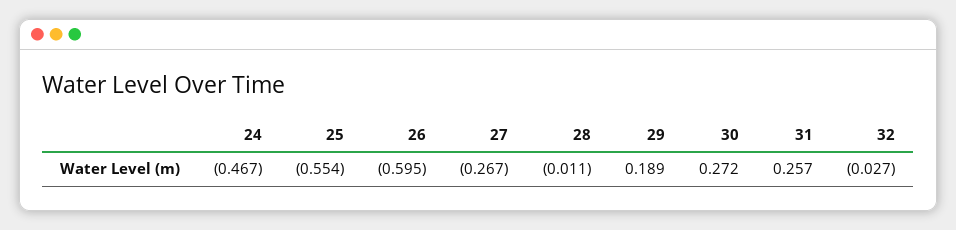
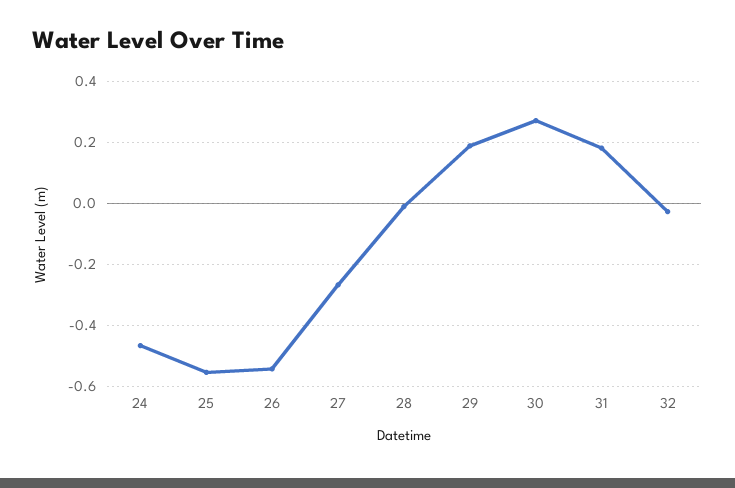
  {
    "24": -0.467,
    "25": -0.554,
-   "26": -0.595,
+   "26": -0.54,
    "27": -0.267,
    "28": -0.011,
    "29": 0.189,
    "30": 0.272,
-   "31": 0.257,
+   "31": 0.18,
    "32": -0.027
  }

